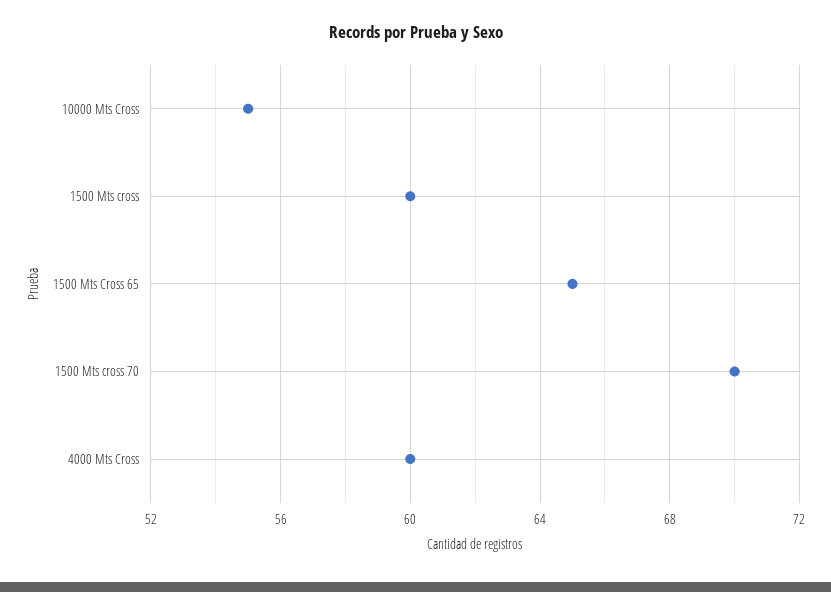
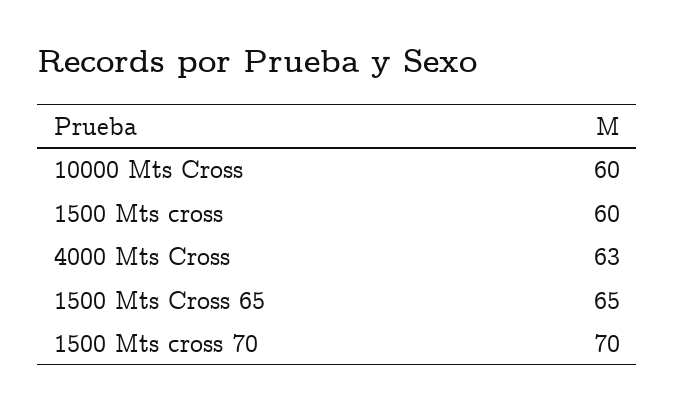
  {
-   "10000 Mts Cross": 55,
+   "10000 Mts Cross": 60,
    "1500 Mts cross": 60,
    "1500 Mts Cross 65": 65,
    "1500 Mts cross 70": 70,
-   "4000 Mts Cross": 60
+   "4000 Mts Cross": 63
  }

